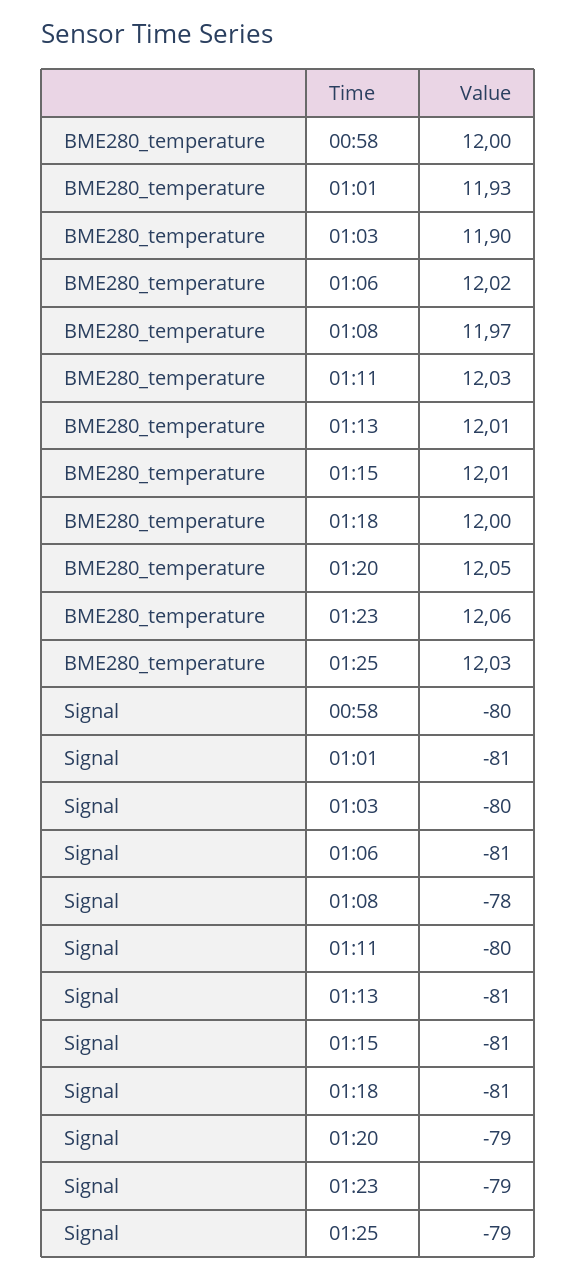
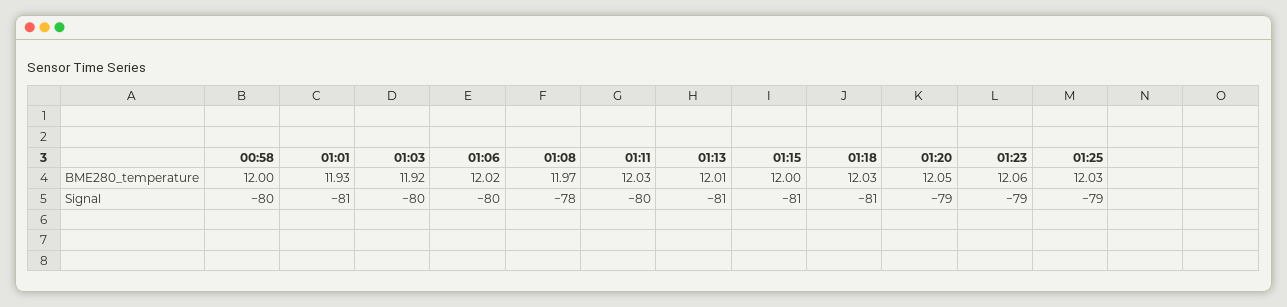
  {
    "BME280_temperature": {
      "00:58": 12,
      "01:01": 11.93,
-     "01:03": 11.9,
+     "01:03": 11.92,
      "01:06": 12.02,
      "01:08": 11.97,
      "01:11": 12.03,
      "01:13": 12.01,
-     "01:15": 12.01,
+     "01:15": 12,
-     "01:18": 12,
+     "01:18": 12.03,
      "01:20": 12.05,
      "01:23": 12.06,
      "01:25": 12.03
    },
    "Signal": {
      "00:58": -80,
      "01:01": -81,
      "01:03": -80,
-     "01:06": -81,
+     "01:06": -80,
      "01:08": -78,
      "01:11": -80,
      "01:13": -81,
      "01:15": -81,
      "01:18": -81,
      "01:20": -79,
      "01:23": -79,
      "01:25": -79
    }
  }

